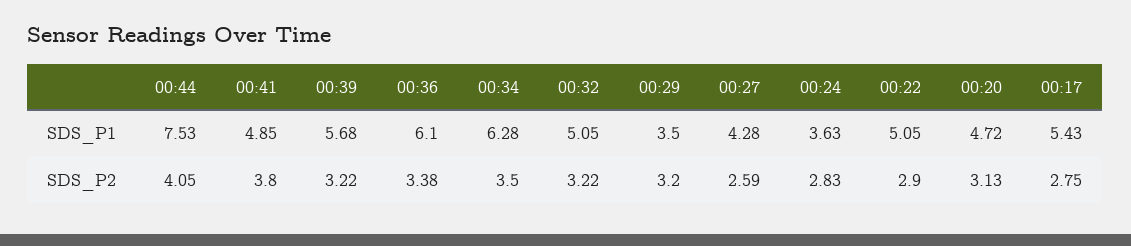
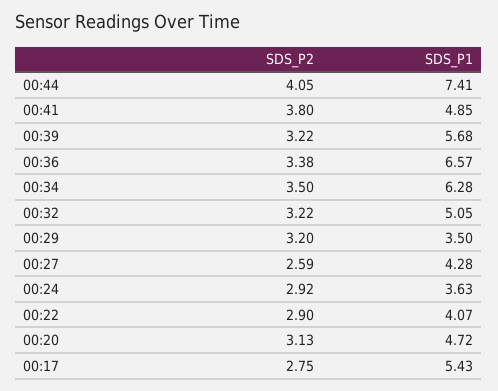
  {
    "00:44": {
-     "SDS_P1": 7.53,
+     "SDS_P1": 7.41,
      "SDS_P2": 4.05
    },
    "00:41": {
      "SDS_P1": 4.85,
      "SDS_P2": 3.8
    },
    "00:39": {
      "SDS_P1": 5.68,
      "SDS_P2": 3.22
    },
    "00:36": {
-     "SDS_P1": 6.1,
+     "SDS_P1": 6.57,
      "SDS_P2": 3.38
    },
    "00:34": {
      "SDS_P1": 6.28,
      "SDS_P2": 3.5
    },
    "00:32": {
      "SDS_P1": 5.05,
      "SDS_P2": 3.22
    },
    "00:29": {
      "SDS_P1": 3.5,
      "SDS_P2": 3.2
    },
    "00:27": {
      "SDS_P1": 4.28,
      "SDS_P2": 2.59
    },
    "00:24": {
      "SDS_P1": 3.63,
-     "SDS_P2": 2.83
+     "SDS_P2": 2.92
    },
    "00:22": {
-     "SDS_P1": 5.05,
+     "SDS_P1": 4.07,
      "SDS_P2": 2.9
    },
    "00:20": {
      "SDS_P1": 4.72,
      "SDS_P2": 3.13
    },
    "00:17": {
      "SDS_P1": 5.43,
      "SDS_P2": 2.75
    }
  }

